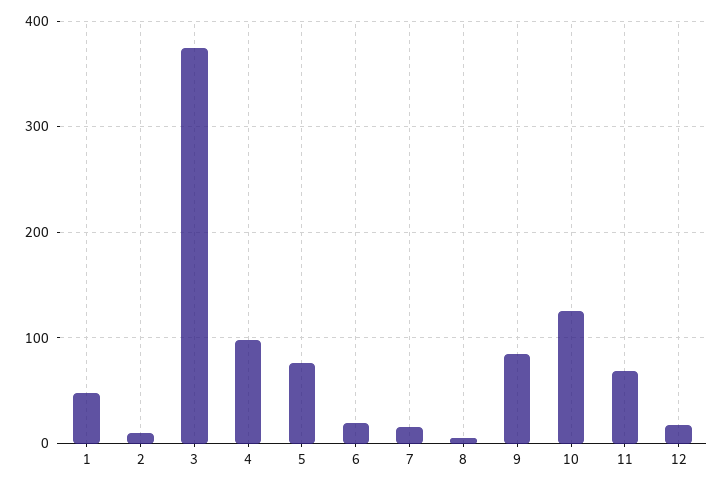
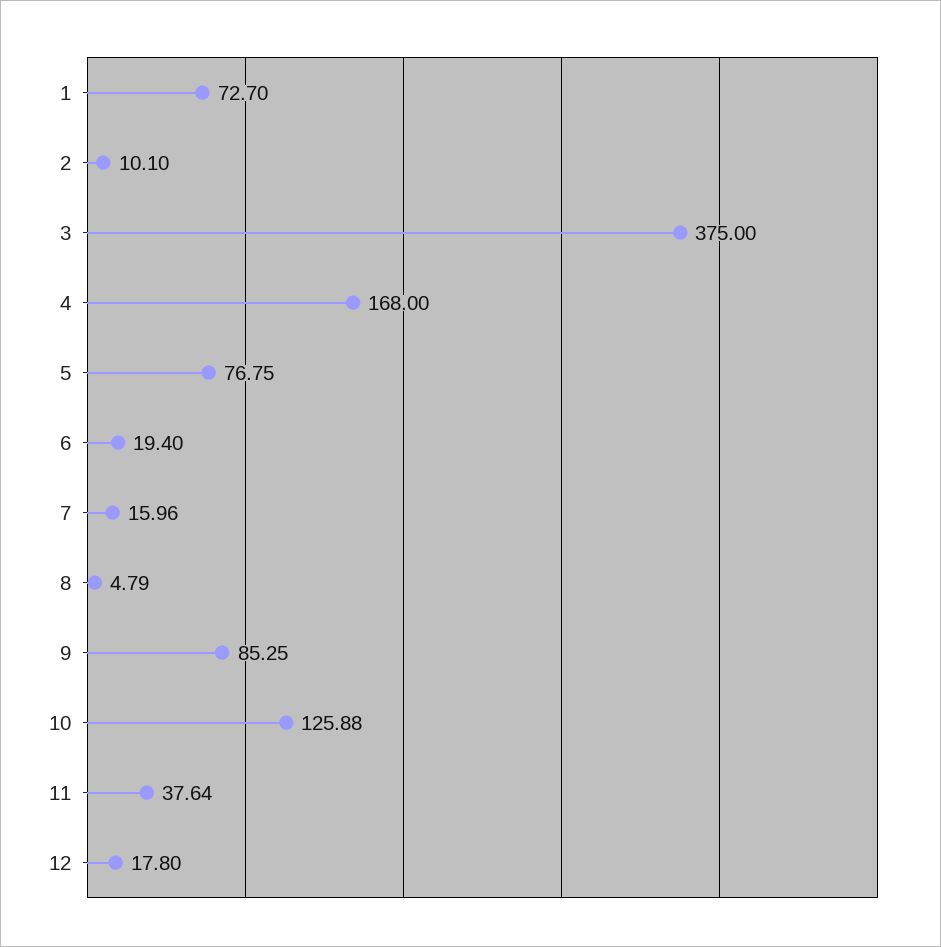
  {
-   "1": 50,
+   "1": 72.7,
    "2": 10.1,
    "3": 375,
-   "4": 100,
+   "4": 168,
    "5": 76.75,
    "6": 19.4,
    "7": 15.96,
    "8": 4.79,
    "9": 85.25,
    "10": 125.88,
-   "11": 70,
+   "11": 37.64,
    "12": 17.8
  }

